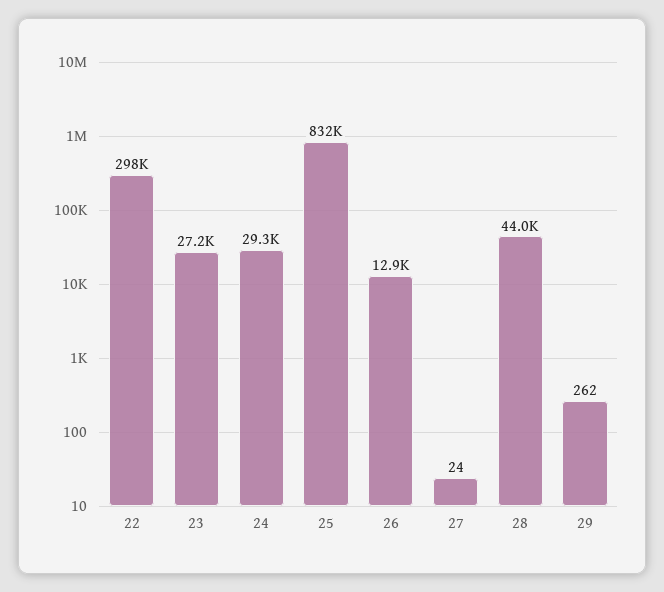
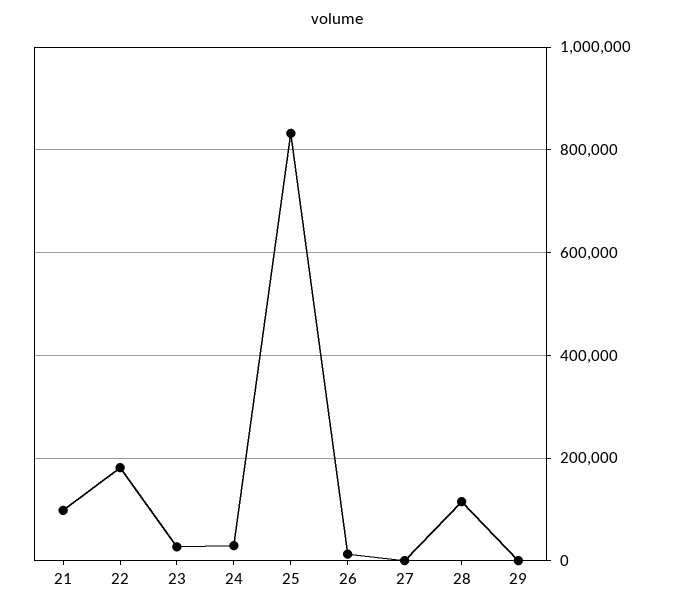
  {
-   "22": 298000,
+   "22": 180000,
    "23": 27200,
    "24": 29300,
    "25": 832000,
    "26": 12900,
    "27": 24,
-   "28": 44000,
+   "28": 120000,
-   "29": 262
+   "29": 262,
+   "21": 100000
  }

